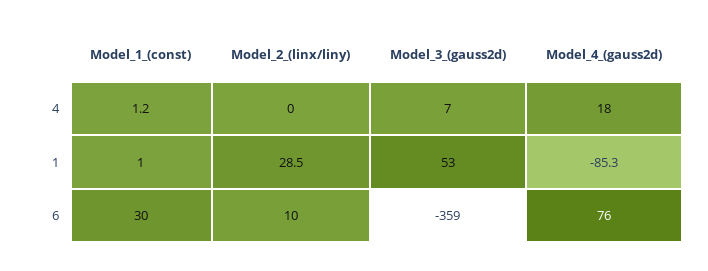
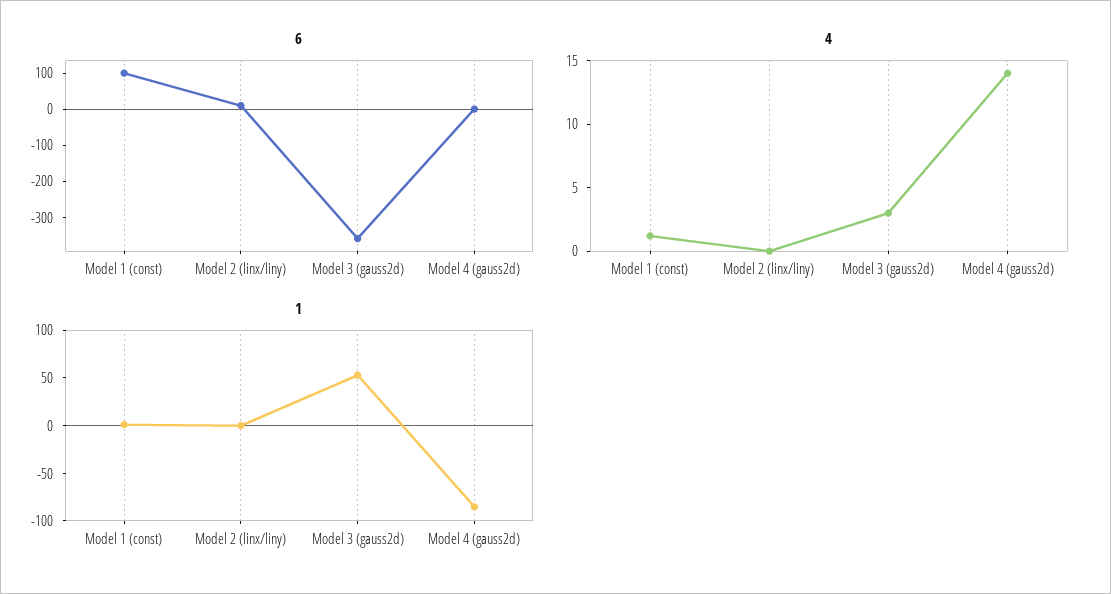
  {
    "4": {
      "Model_1_(const)": 1.2,
      "Model_2_(linx/liny)": 0,
-     "Model_3_(gauss2d)": 7,
+     "Model_3_(gauss2d)": 3,
-     "Model_4_(gauss2d)": 18
+     "Model_4_(gauss2d)": 14
    },
    "1": {
      "Model_1_(const)": 1,
-     "Model_2_(linx/liny)": 28.5,
+     "Model_2_(linx/liny)": 0,
      "Model_3_(gauss2d)": 53,
      "Model_4_(gauss2d)": -85.3
    },
    "6": {
-     "Model_1_(const)": 30,
+     "Model_1_(const)": 100,
      "Model_2_(linx/liny)": 10,
      "Model_3_(gauss2d)": -359,
-     "Model_4_(gauss2d)": 76
+     "Model_4_(gauss2d)": 0
    }
  }

